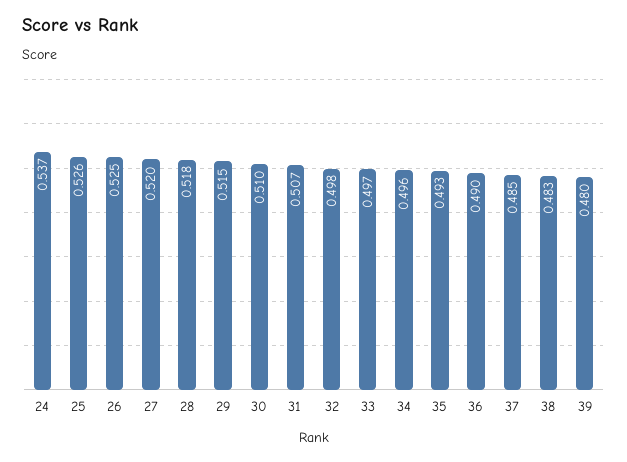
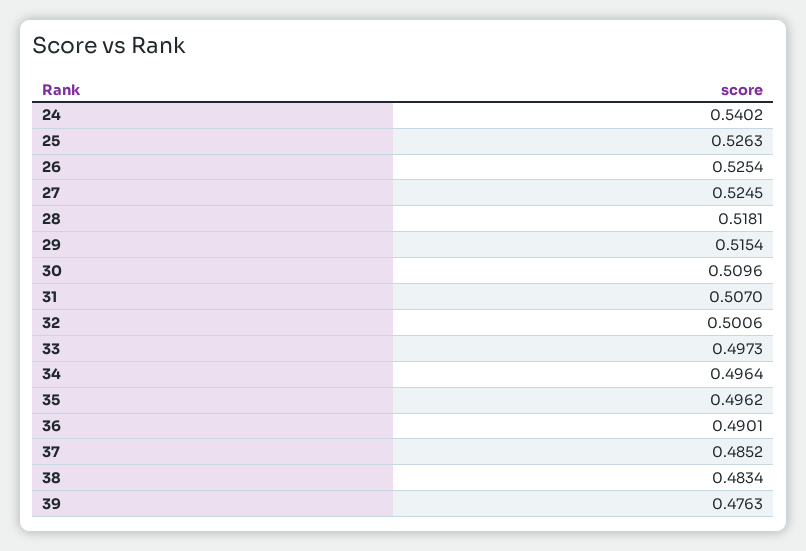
  {
-   "24": 0.537,
+   "24": 0.5402,
    "25": 0.5263,
    "26": 0.5254,
-   "27": 0.52,
+   "27": 0.5245,
    "28": 0.5181,
    "29": 0.5154,
    "30": 0.5096,
    "31": 0.507,
-   "32": 0.498,
+   "32": 0.5006,
    "33": 0.4973,
    "34": 0.4964,
-   "35": 0.493,
+   "35": 0.4962,
    "36": 0.4901,
    "37": 0.4852,
    "38": 0.4834,
-   "39": 0.48
+   "39": 0.4763
  }

